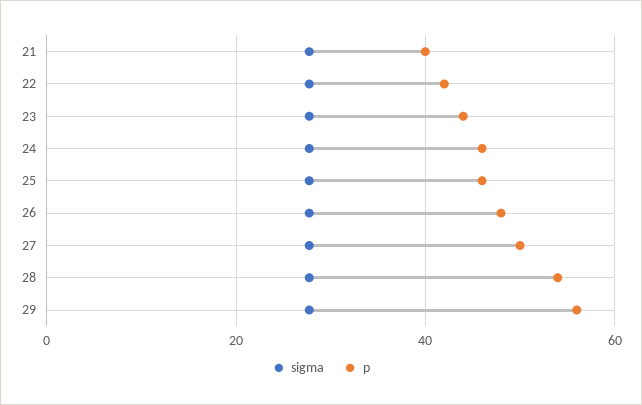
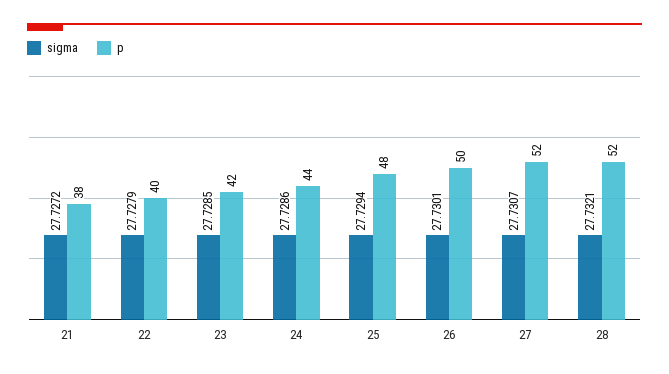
  {
    "sigma": {
      "21": 27.7272,
      "22": 27.7279,
      "23": 27.7285,
      "24": 27.7286,
      "25": 27.7294,
      "26": 27.7301,
      "27": 27.7307,
-     "28": 27.7321,
+     "28": 27.7321
-     "29": 28
    },
    "p": {
-     "21": 40,
+     "21": 38,
-     "22": 42,
+     "22": 40,
-     "23": 44,
+     "23": 42,
-     "24": 46,
+     "24": 44,
-     "25": 46,
+     "25": 48,
-     "26": 48,
+     "26": 50,
-     "27": 50,
+     "27": 52,
-     "28": 54,
+     "28": 52
-     "29": 56
    }
  }

